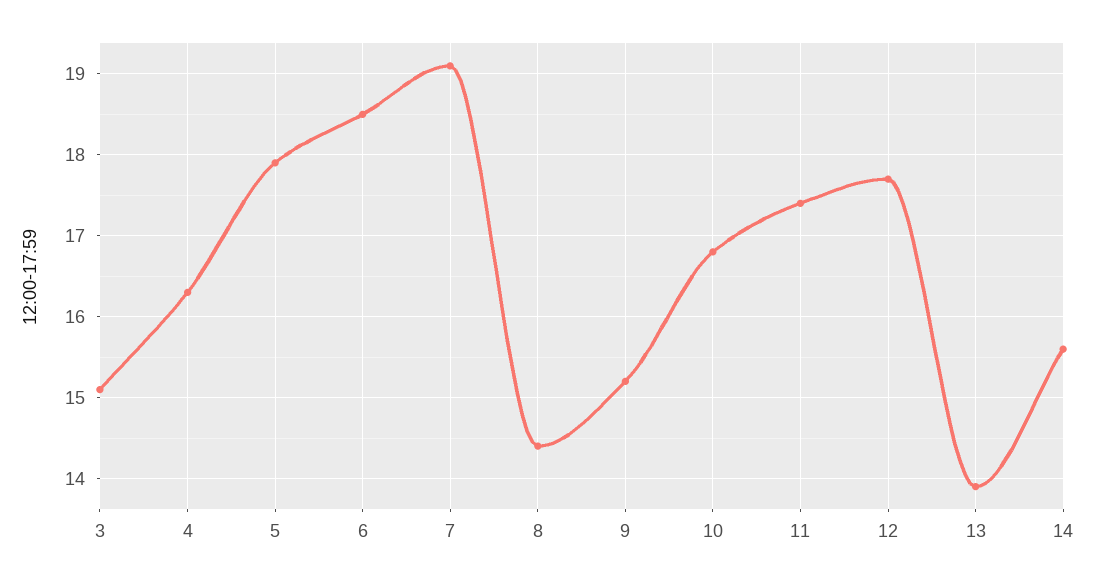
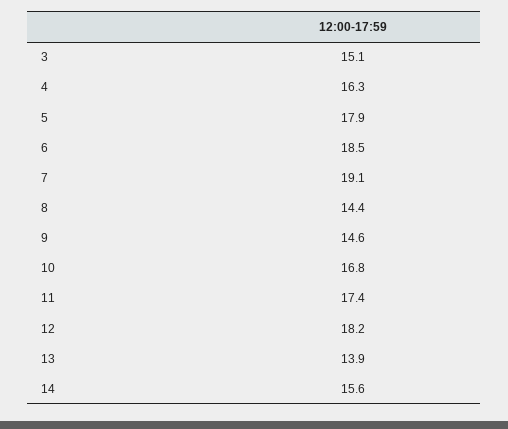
  {
    "3": 15.1,
    "4": 16.3,
    "5": 17.9,
    "6": 18.5,
    "7": 19.1,
    "8": 14.4,
-   "9": 15.2,
+   "9": 14.6,
    "10": 16.8,
    "11": 17.4,
-   "12": 17.7,
+   "12": 18.2,
    "13": 13.9,
    "14": 15.6
  }

